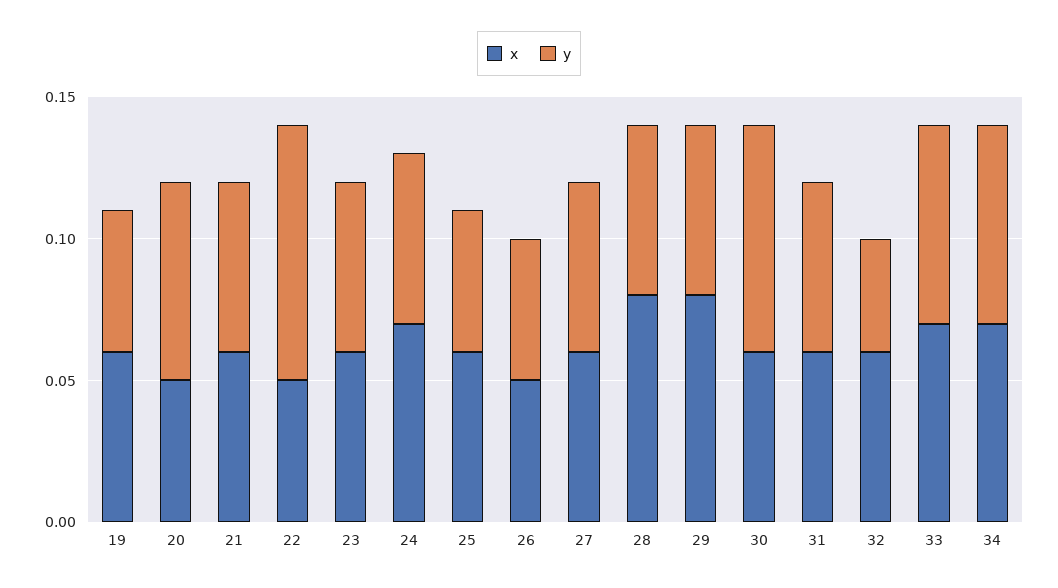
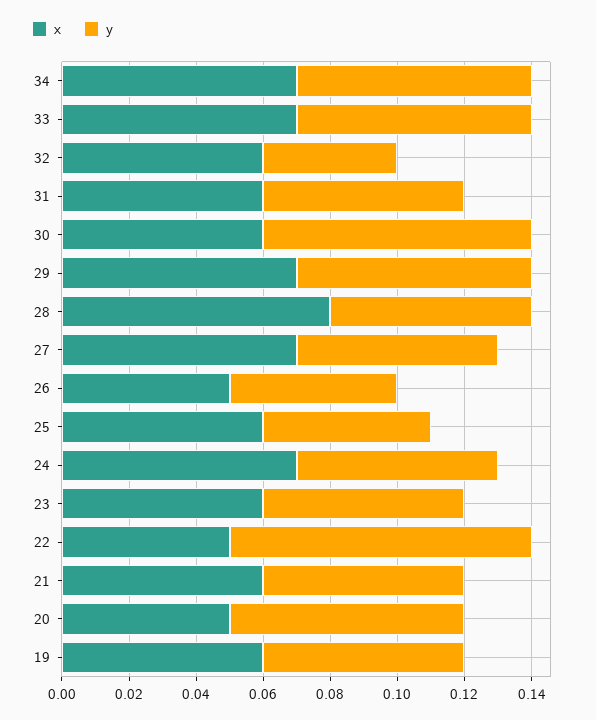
  {
    "x": {
      "19": 0.06,
      "20": 0.05,
      "21": 0.06,
      "22": 0.05,
      "23": 0.06,
      "24": 0.07,
      "25": 0.06,
      "26": 0.05,
-     "27": 0.06,
+     "27": 0.07,
      "28": 0.08,
-     "29": 0.08,
+     "29": 0.07,
      "30": 0.06,
      "31": 0.06,
      "32": 0.06,
      "33": 0.07,
      "34": 0.07
    },
    "y": {
-     "19": 0.05,
+     "19": 0.06,
      "20": 0.07,
      "21": 0.06,
      "22": 0.09,
      "23": 0.06,
      "24": 0.06,
      "25": 0.05,
      "26": 0.05,
      "27": 0.06,
      "28": 0.06,
-     "29": 0.06,
+     "29": 0.07,
      "30": 0.08,
      "31": 0.06,
      "32": 0.04,
      "33": 0.07,
      "34": 0.07
    }
  }

